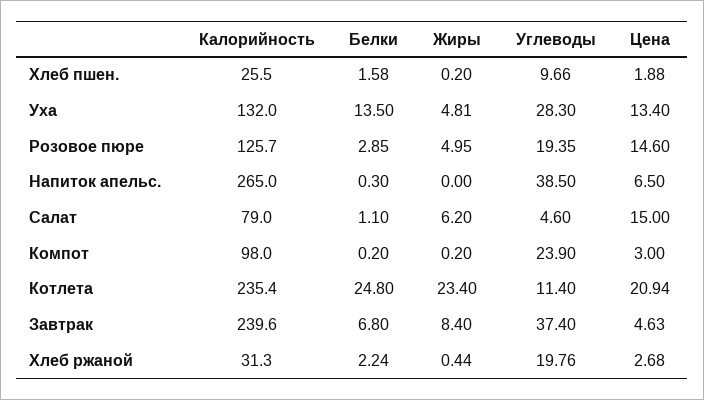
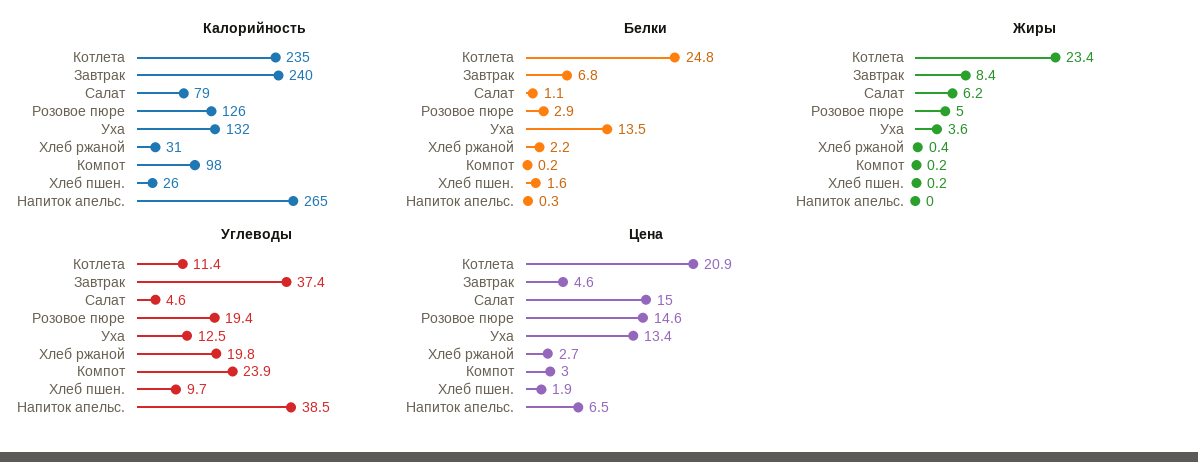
  {
    "Калорийность": {
      "Хлеб пшен.": 25.5,
      "Уха": 132,
      "Розовое пюре": 125.7,
      "Напиток апельс.": 265,
      "Салат": 79,
      "Компот": 98,
      "Котлета": 235.4,
      "Завтрак": 239.6,
      "Хлеб ржаной": 31.3
    },
    "Белки": {
      "Хлеб пшен.": 1.58,
      "Уха": 13.5,
      "Розовое пюре": 2.85,
      "Напиток апельс.": 0.3,
      "Салат": 1.1,
      "Компот": 0.2,
      "Котлета": 24.8,
      "Завтрак": 6.8,
      "Хлеб ржаной": 2.24
    },
    "Жиры": {
      "Хлеб пшен.": 0.2,
-     "Уха": 4.81,
+     "Уха": 3.6,
      "Розовое пюре": 4.95,
      "Напиток апельс.": 0,
      "Салат": 6.2,
      "Компот": 0.2,
      "Котлета": 23.4,
      "Завтрак": 8.4,
      "Хлеб ржаной": 0.44
    },
    "Углеводы": {
      "Хлеб пшен.": 9.66,
-     "Уха": 28.3,
+     "Уха": 12.5,
      "Розовое пюре": 19.35,
      "Напиток апельс.": 38.5,
      "Салат": 4.6,
      "Компот": 23.9,
      "Котлета": 11.4,
      "Завтрак": 37.4,
      "Хлеб ржаной": 19.76
    },
    "Цена": {
      "Хлеб пшен.": 1.88,
      "Уха": 13.4,
      "Розовое пюре": 14.6,
      "Напиток апельс.": 6.5,
      "Салат": 15,
      "Компот": 3,
      "Котлета": 20.94,
      "Завтрак": 4.63,
      "Хлеб ржаной": 2.68
    }
  }

